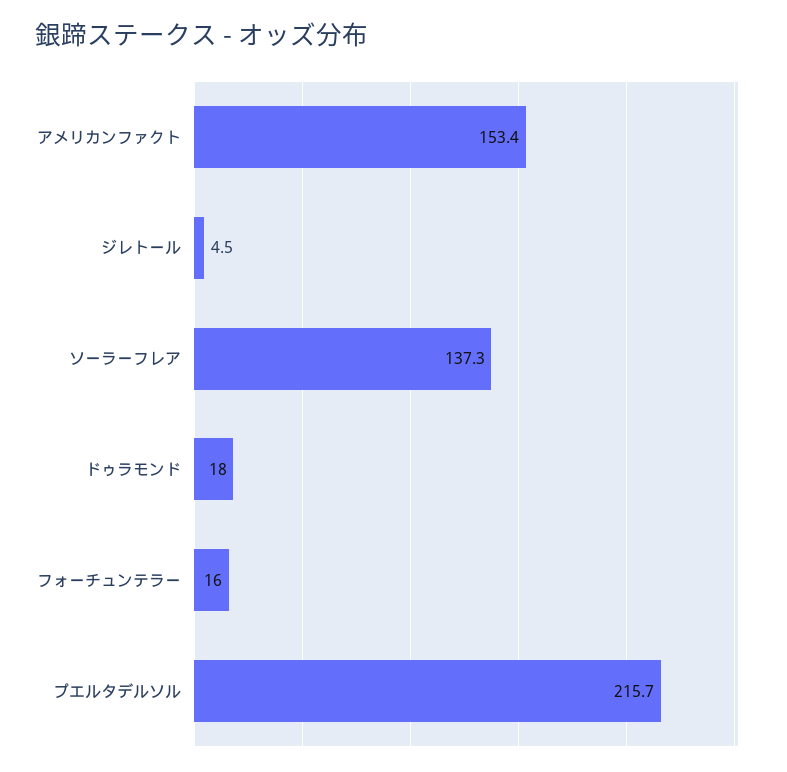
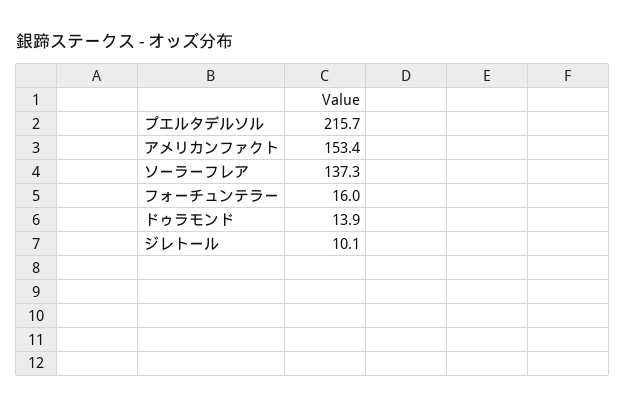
  {
    "アメリカンファクト": 153.4,
-   "ジレトール": 4.5,
+   "ジレトール": 10.1,
    "ソーラーフレア": 137.3,
-   "ドゥラモンド": 18,
+   "ドゥラモンド": 13.9,
    "フォーチュンテラー": 16,
    "プエルタデルソル": 215.7
  }

